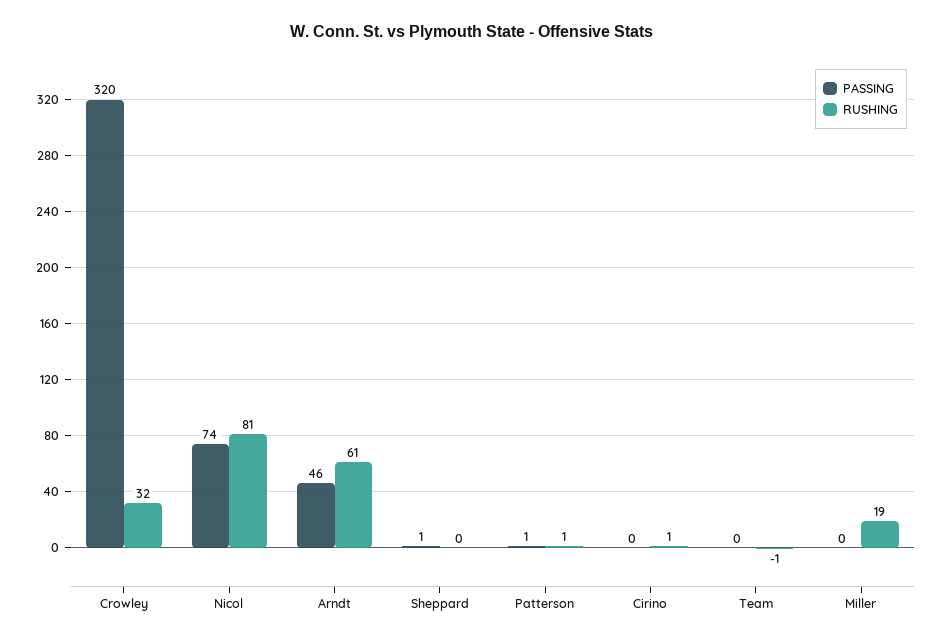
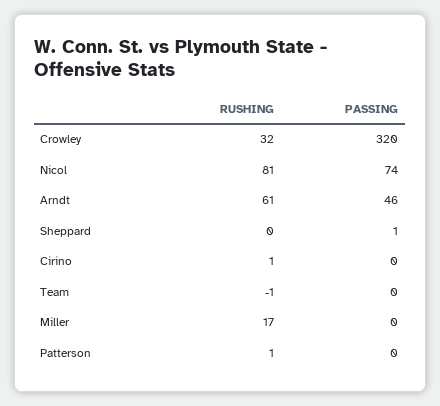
  {
    "PASSING": {
      "Crowley": 320,
      "Nicol": 74,
      "Arndt": 46,
      "Sheppard": 1,
-     "Patterson": 1,
+     "Patterson": 0,
      "Cirino": 0,
      "Team": 0,
      "Miller": 0
    },
    "RUSHING": {
      "Crowley": 32,
      "Nicol": 81,
      "Arndt": 61,
      "Sheppard": 0,
      "Patterson": 1,
      "Cirino": 1,
      "Team": -1,
-     "Miller": 19
+     "Miller": 17
    }
  }

